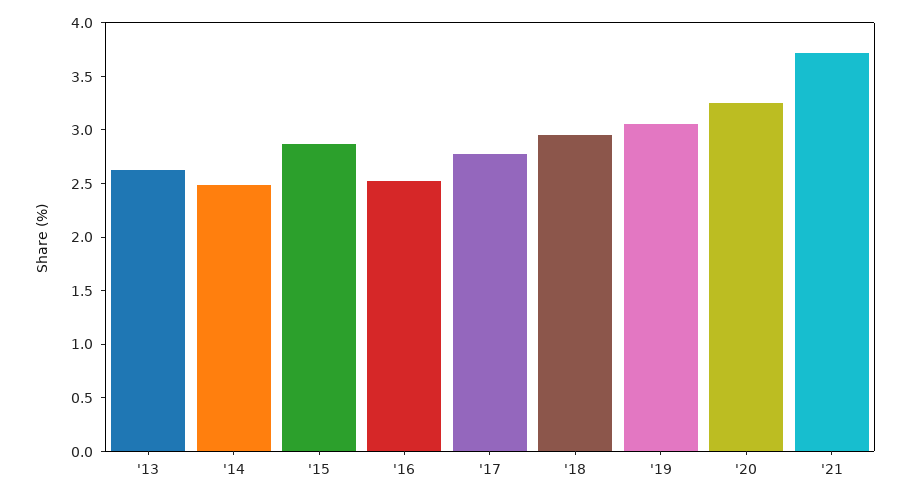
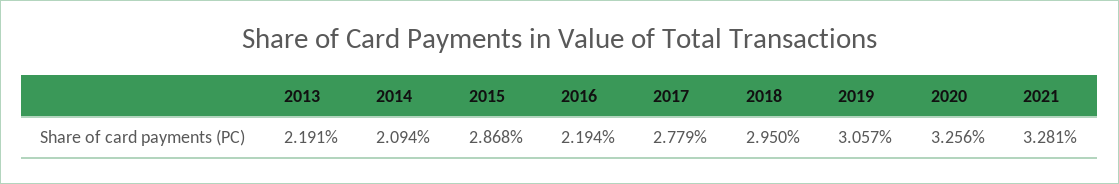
  {
-   "'13": 2.6,
+   "'13": 2.191,
-   "'14": 2.5,
+   "'14": 2.094,
    "'15": 2.868,
-   "'16": 2.5,
+   "'16": 2.194,
    "'17": 2.779,
    "'18": 2.95,
    "'19": 3.057,
    "'20": 3.256,
-   "'21": 3.7
+   "'21": 3.281
  }

